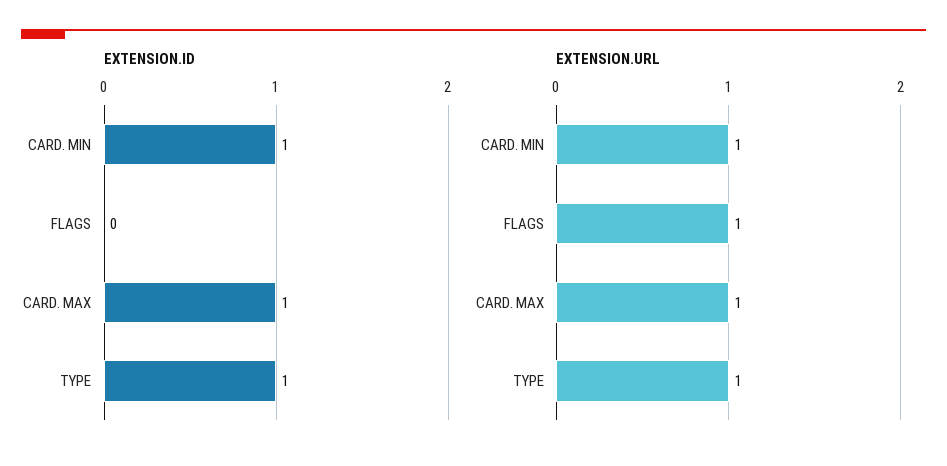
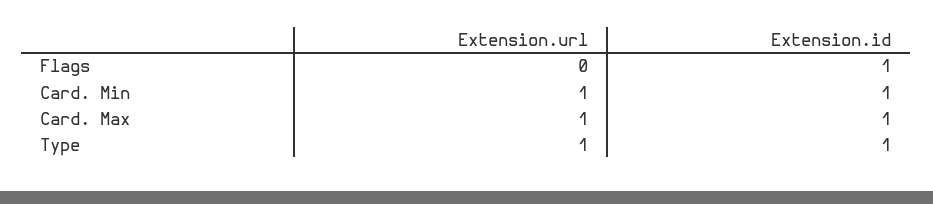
  {
    "EXTENSION.ID": {
      "CARD. MIN": 1,
-     "FLAGS": 0,
+     "FLAGS": 1,
      "CARD. MAX": 1,
      "TYPE": 1
    },
    "EXTENSION.URL": {
      "CARD. MIN": 1,
-     "FLAGS": 1,
+     "FLAGS": 0,
      "CARD. MAX": 1,
      "TYPE": 1
    }
  }

